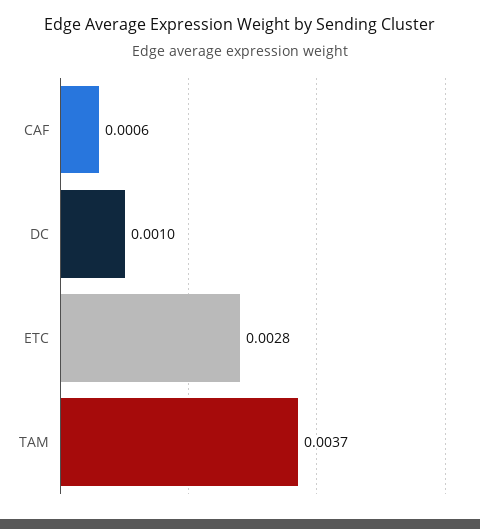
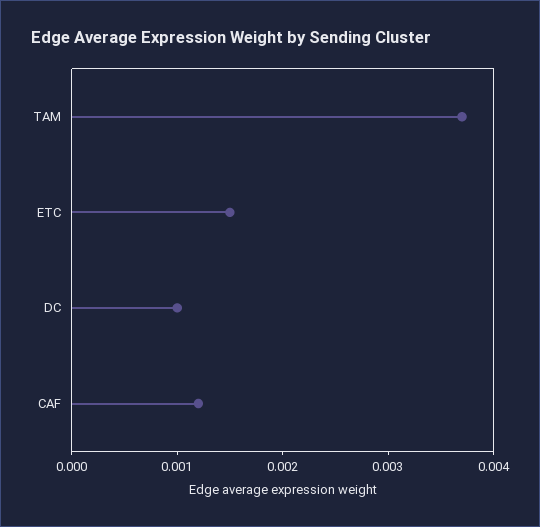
  {
-   "CAF": 0.0006,
+   "CAF": 0.0012,
    "DC": 0.001,
-   "ETC": 0.0028,
+   "ETC": 0.0015,
    "TAM": 0.0037
  }

